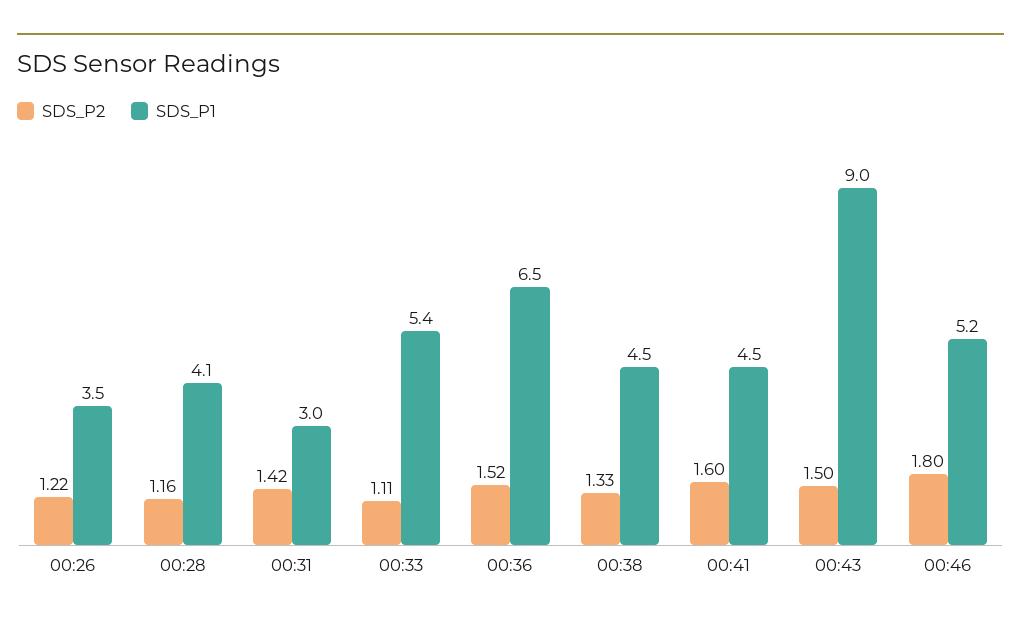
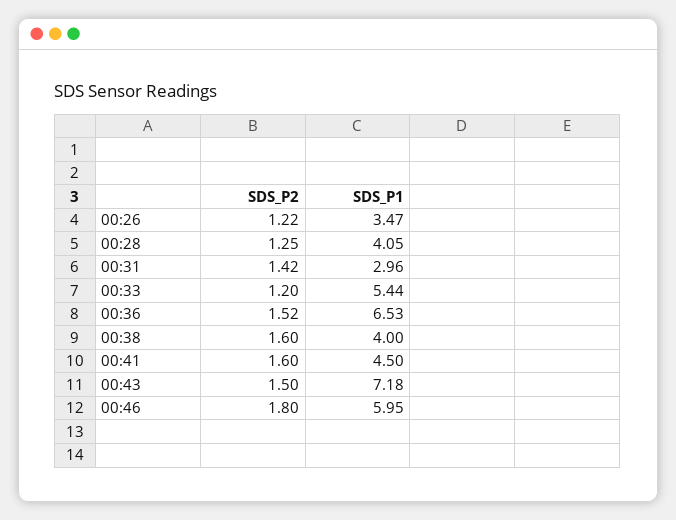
  {
    "SDS_P2": {
      "00:26": 1.22,
-     "00:28": 1.16,
+     "00:28": 1.25,
      "00:31": 1.42,
-     "00:33": 1.11,
+     "00:33": 1.2,
      "00:36": 1.52,
-     "00:38": 1.33,
+     "00:38": 1.6,
      "00:41": 1.6,
      "00:43": 1.5,
      "00:46": 1.8
    },
    "SDS_P1": {
      "00:26": 3.47,
      "00:28": 4.05,
      "00:31": 2.96,
      "00:33": 5.44,
      "00:36": 6.53,
-     "00:38": 4.5,
+     "00:38": 4,
      "00:41": 4.5,
-     "00:43": 9,
+     "00:43": 7.18,
-     "00:46": 5.2
+     "00:46": 5.95
    }
  }

